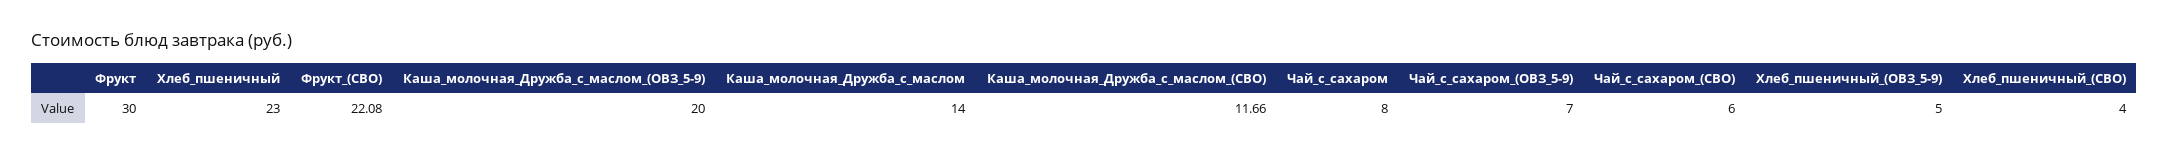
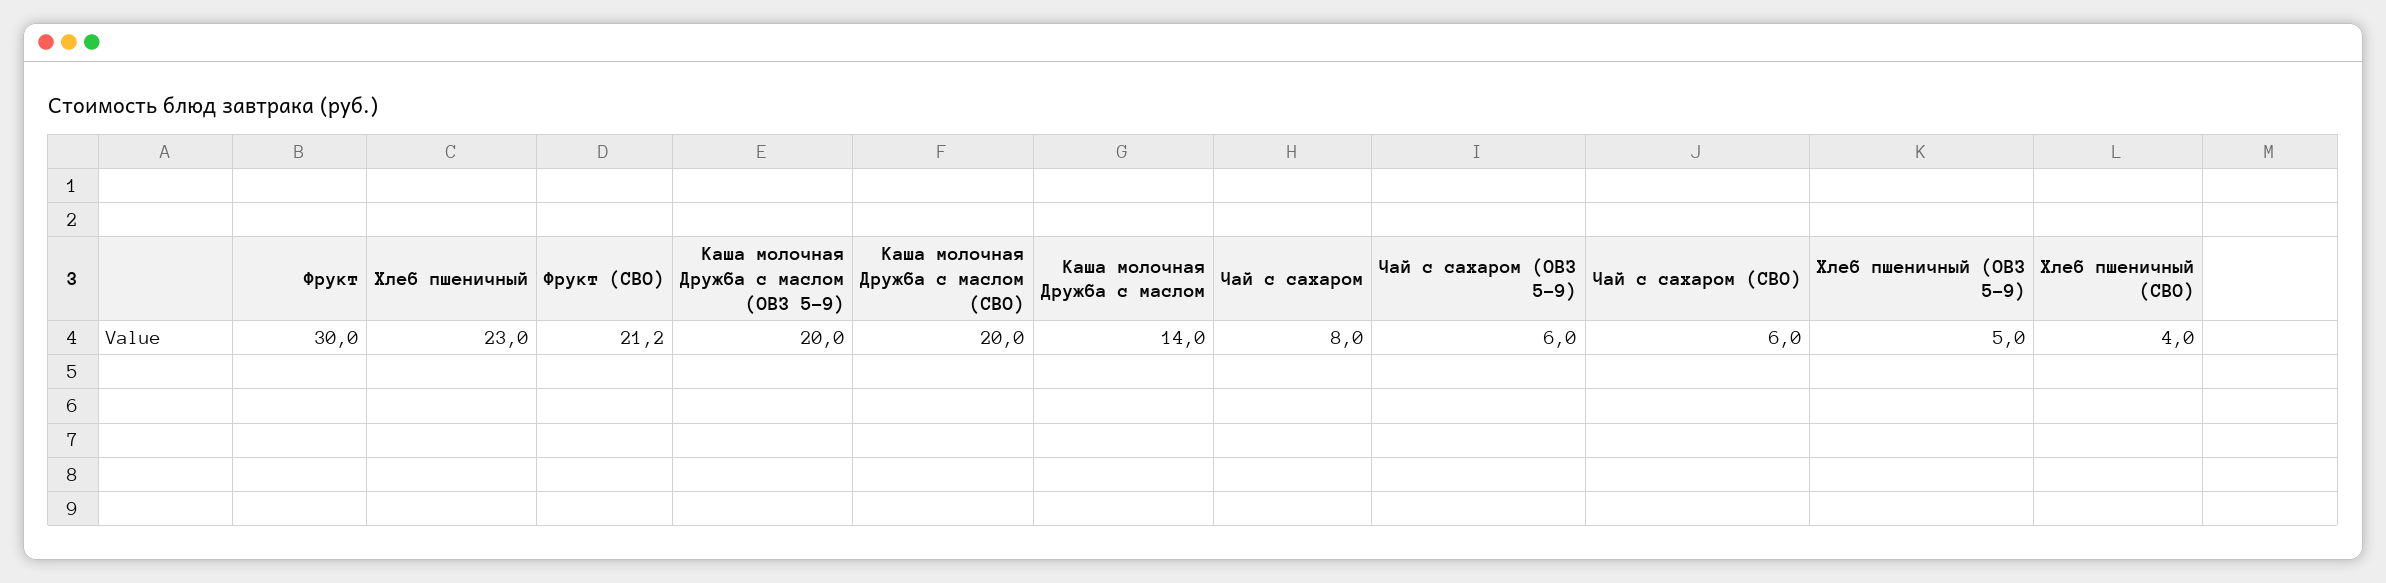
  {
    "Фрукт": 30,
    "Хлеб_пшеничный": 23,
-   "Фрукт_(СВО)": 22.08,
+   "Фрукт_(СВО)": 21.2,
    "Каша_молочная_Дружба_с_маслом_(ОВЗ_5-9)": 20,
    "Каша_молочная_Дружба_с_маслом": 14,
-   "Каша_молочная_Дружба_с_маслом_(СВО)": 11.66,
+   "Каша_молочная_Дружба_с_маслом_(СВО)": 20,
    "Чай_с_сахаром": 8,
-   "Чай_с_сахаром_(ОВЗ_5-9)": 7,
+   "Чай_с_сахаром_(ОВЗ_5-9)": 6,
    "Чай_с_сахаром_(СВО)": 6,
    "Хлеб_пшеничный_(ОВЗ_5-9)": 5,
    "Хлеб_пшеничный_(СВО)": 4
  }

